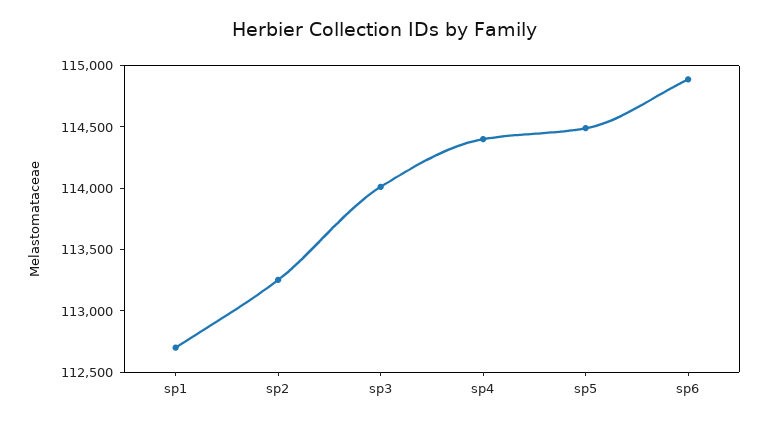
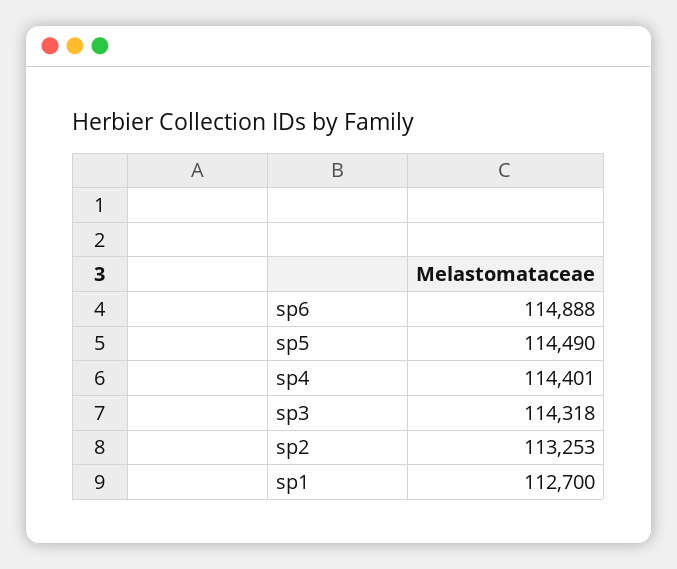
  {
    "sp1": 112700,
    "sp2": 113253,
-   "sp3": 114000,
+   "sp3": 114318,
    "sp4": 114401,
    "sp5": 114490,
    "sp6": 114888
  }

